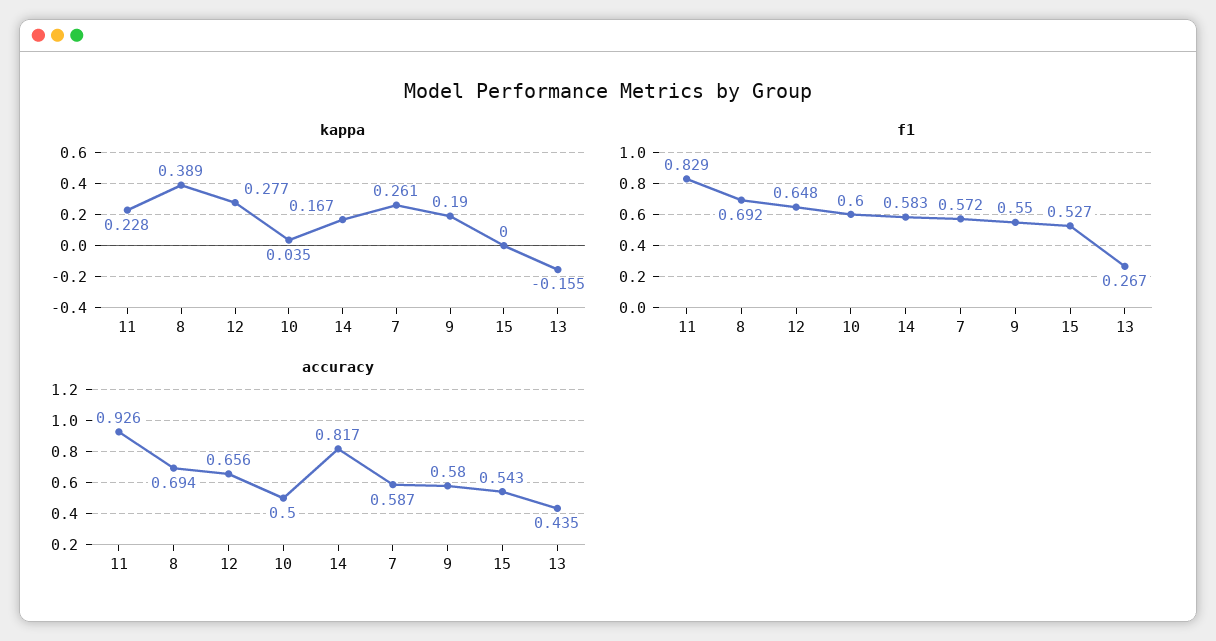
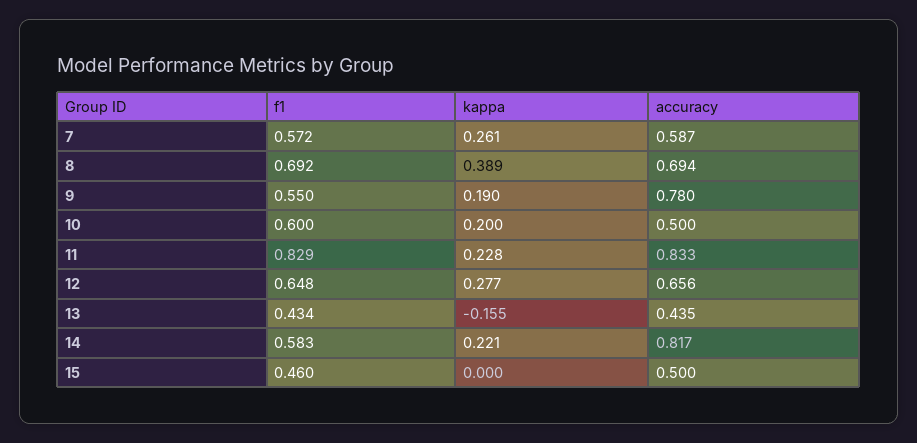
  {
    "kappa": {
      "11": 0.228,
      "8": 0.389,
      "12": 0.277,
-     "10": 0.035,
+     "10": 0.2,
-     "14": 0.167,
+     "14": 0.221,
      "7": 0.261,
      "9": 0.19,
      "15": 0,
      "13": -0.155
    },
    "f1": {
      "11": 0.829,
      "8": 0.692,
      "12": 0.648,
      "10": 0.6,
      "14": 0.583,
      "7": 0.572,
      "9": 0.55,
-     "15": 0.527,
+     "15": 0.46,
-     "13": 0.267
+     "13": 0.434
    },
    "accuracy": {
-     "11": 0.926,
+     "11": 0.833,
      "8": 0.694,
      "12": 0.656,
      "10": 0.5,
      "14": 0.817,
      "7": 0.587,
-     "9": 0.58,
+     "9": 0.78,
-     "15": 0.543,
+     "15": 0.5,
      "13": 0.435
    }
  }

